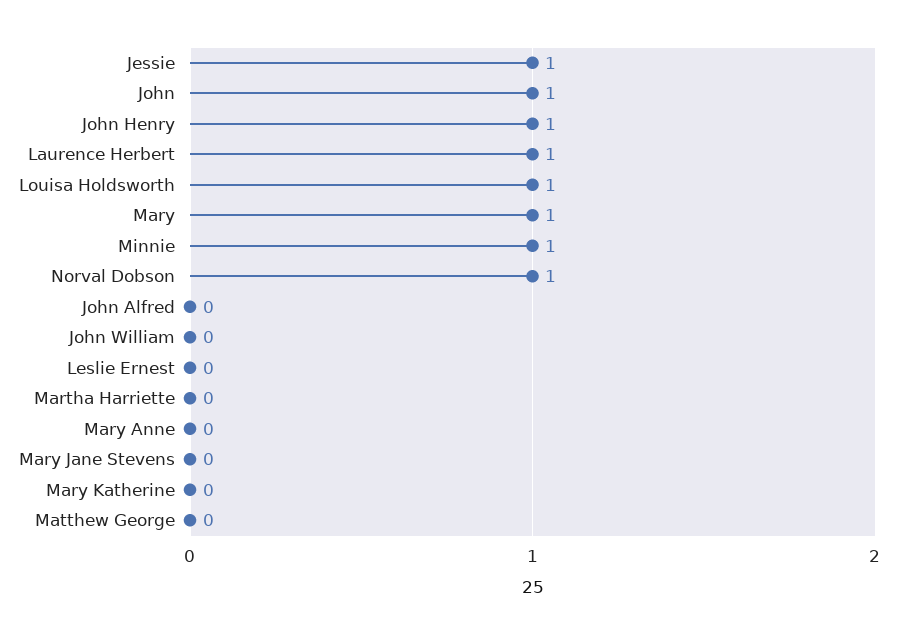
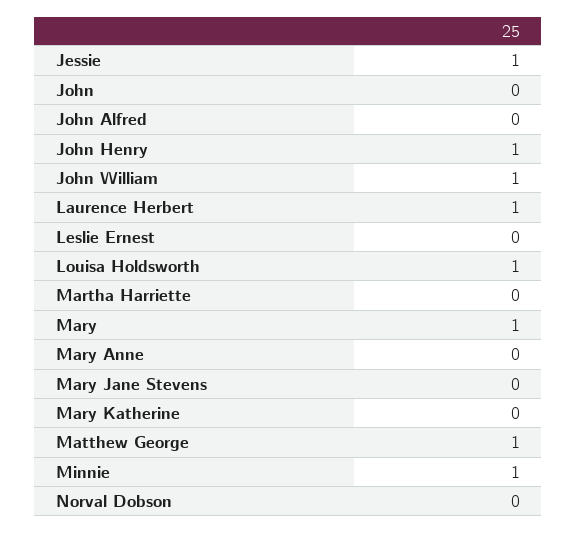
  {
    "Jessie": 1,
-   "John": 1,
+   "John": 0,
    "John Henry": 1,
    "Laurence Herbert": 1,
    "Louisa Holdsworth": 1,
    "Mary": 1,
    "Minnie": 1,
-   "Norval Dobson": 1,
+   "Norval Dobson": 0,
    "John Alfred": 0,
-   "John William": 0,
+   "John William": 1,
    "Leslie Ernest": 0,
    "Martha Harriette": 0,
    "Mary Anne": 0,
    "Mary Jane Stevens": 0,
    "Mary Katherine": 0,
-   "Matthew George": 0
+   "Matthew George": 1
  }

